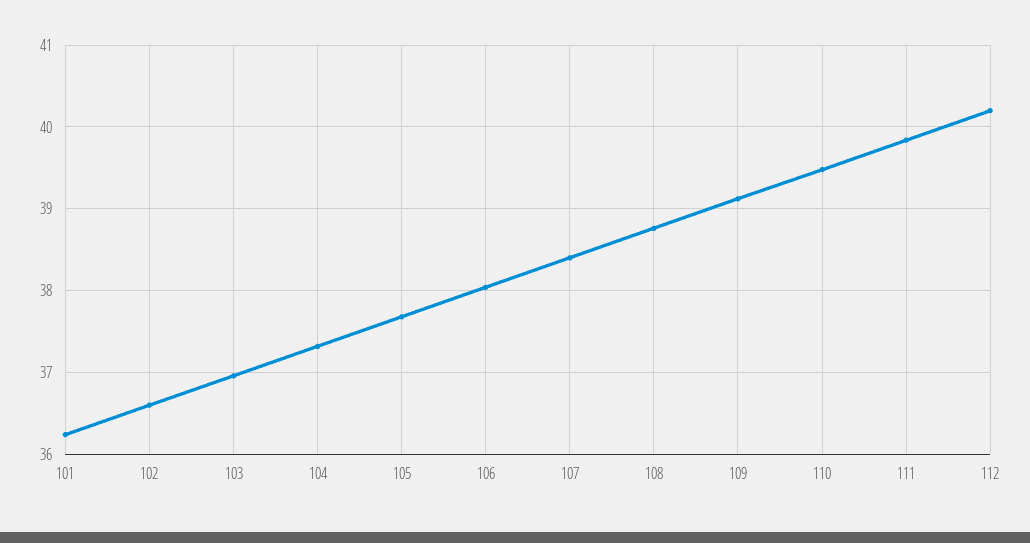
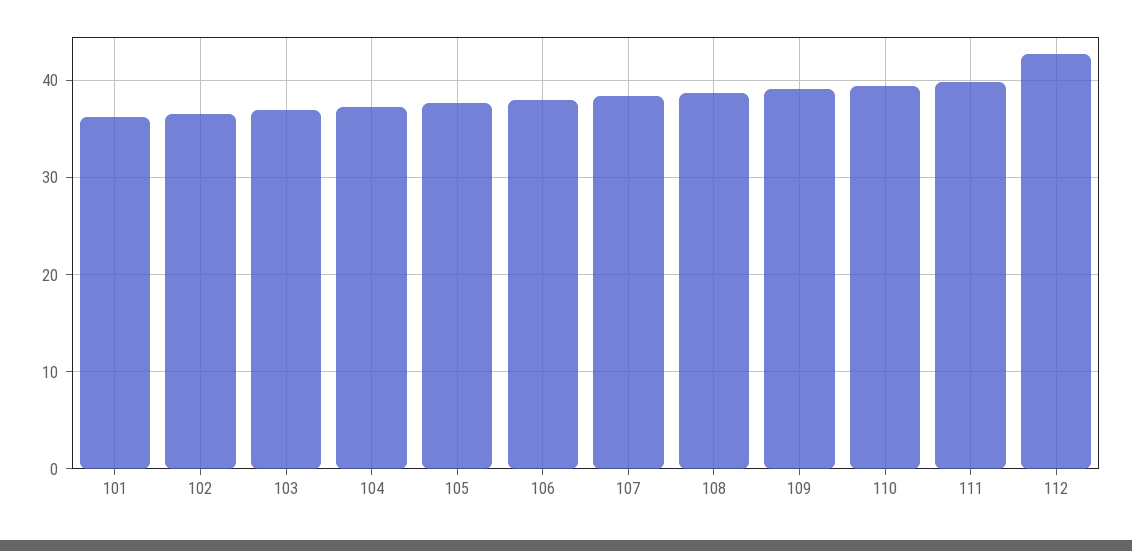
  {
    "101": 36.2,
    "102": 36.6,
    "103": 37,
    "104": 37.3,
    "105": 37.7,
    "106": 38,
    "107": 38.4,
    "108": 38.8,
    "109": 39.1,
    "110": 39.5,
    "111": 39.8,
-   "112": 40.2
+   "112": 43
  }

